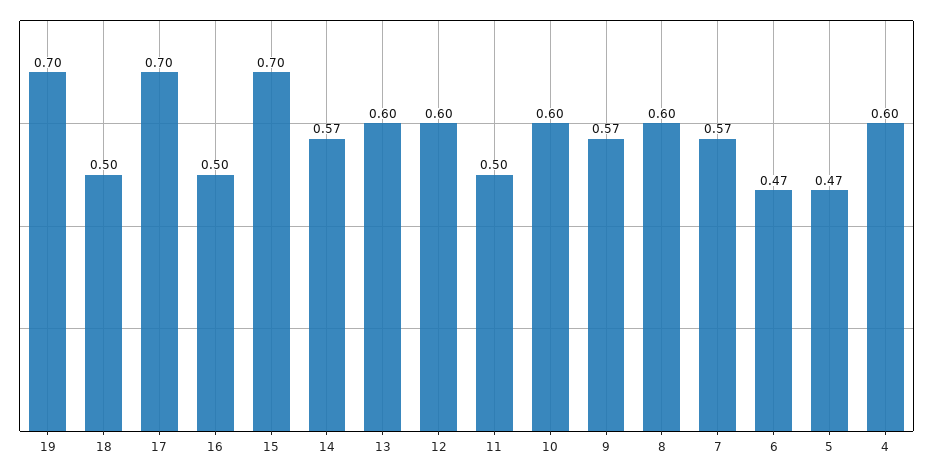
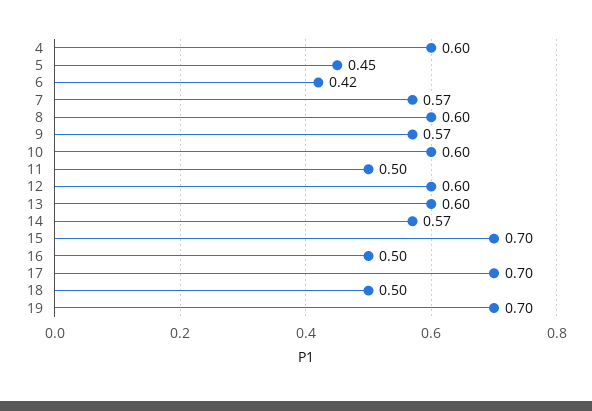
  {
    "19": 0.7,
    "18": 0.5,
    "17": 0.7,
    "16": 0.5,
    "15": 0.7,
    "14": 0.57,
    "13": 0.6,
    "12": 0.6,
    "11": 0.5,
    "10": 0.6,
    "9": 0.57,
    "8": 0.6,
    "7": 0.57,
-   "6": 0.47,
+   "6": 0.42,
-   "5": 0.47,
+   "5": 0.45,
    "4": 0.6
  }

